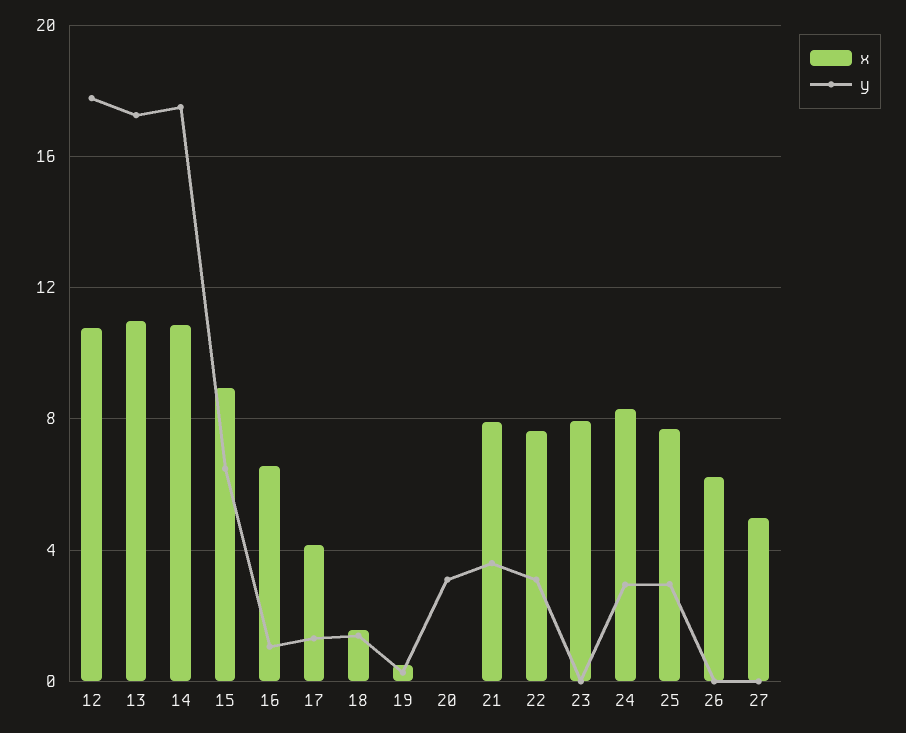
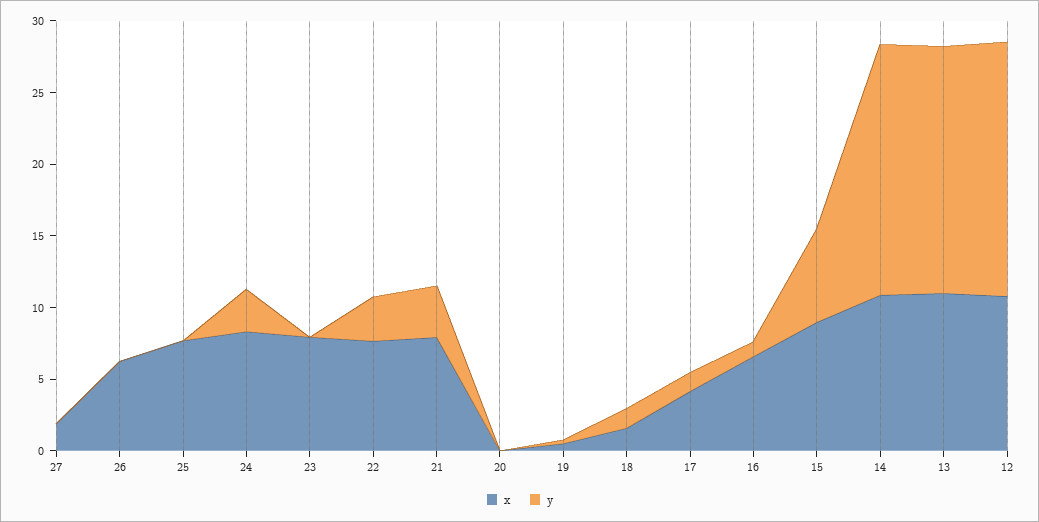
  {
    "x": {
      "12": 11,
      "13": 11,
      "14": 11,
      "15": 9,
      "16": 6.5,
      "17": 4,
      "18": 1.5,
      "19": 0.5,
      "20": 0,
      "21": 8,
      "22": 7.5,
      "23": 8,
      "24": 8.5,
      "25": 7.5,
      "26": 6,
-     "27": 5
+     "27": 2
    },
    "y": {
      "12": 18,
      "13": 17.5,
      "14": 17.5,
      "15": 6.5,
      "16": 1,
      "17": 1.5,
      "18": 1.5,
      "19": 0.5,
-     "20": 3,
+     "20": 0,
      "21": 3.5,
      "22": 3,
      "23": 0,
      "24": 3,
-     "25": 3,
+     "25": 0,
      "26": 0,
      "27": 0
    }
  }

